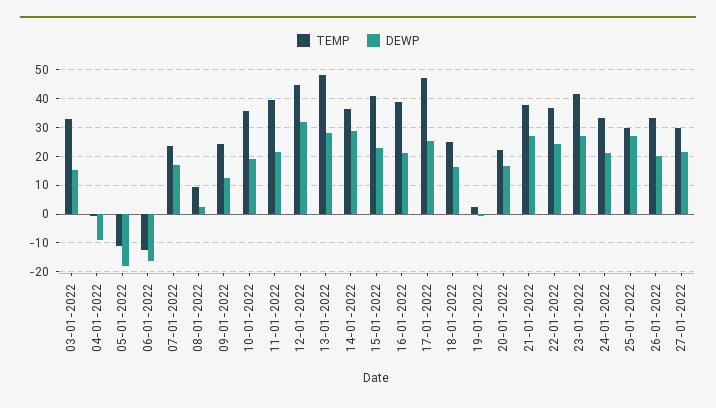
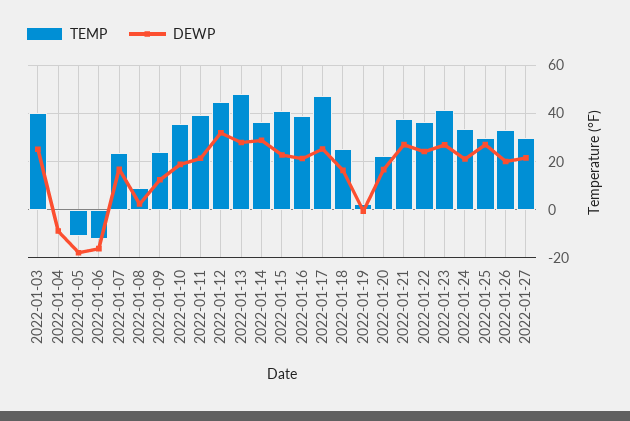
  {
    "TEMP": {
-     "03-01-2022": 32.5,
+     "03-01-2022": 40,
      "04-01-2022": 0,
      "05-01-2022": -10,
      "06-01-2022": -12.5,
      "07-01-2022": 22.5,
      "08-01-2022": 10,
      "09-01-2022": 25,
      "10-01-2022": 35,
      "11-01-2022": 40,
      "12-01-2022": 45,
      "13-01-2022": 47.5,
      "14-01-2022": 37.5,
      "15-01-2022": 40,
      "16-01-2022": 40,
      "17-01-2022": 47.5,
      "18-01-2022": 25,
      "19-01-2022": 2.5,
      "20-01-2022": 22.5,
      "21-01-2022": 37.5,
      "22-01-2022": 37.5,
      "23-01-2022": 42.5,
      "24-01-2022": 32.5,
      "25-01-2022": 30,
      "26-01-2022": 32.5,
      "27-01-2022": 30
    },
    "DEWP": {
-     "03-01-2022": 15,
+     "03-01-2022": 25,
      "04-01-2022": -10,
      "05-01-2022": -17.5,
      "06-01-2022": -15,
      "07-01-2022": 17.5,
      "08-01-2022": 2.5,
      "09-01-2022": 12.5,
      "10-01-2022": 20,
      "11-01-2022": 22.5,
      "12-01-2022": 32.5,
      "13-01-2022": 27.5,
      "14-01-2022": 30,
      "15-01-2022": 22.5,
      "16-01-2022": 22.5,
      "17-01-2022": 25,
      "18-01-2022": 17.5,
      "19-01-2022": 0,
      "20-01-2022": 17.5,
      "21-01-2022": 27.5,
      "22-01-2022": 25,
      "23-01-2022": 27.5,
      "24-01-2022": 20,
      "25-01-2022": 27.5,
      "26-01-2022": 20,
      "27-01-2022": 22.5
    }
  }

